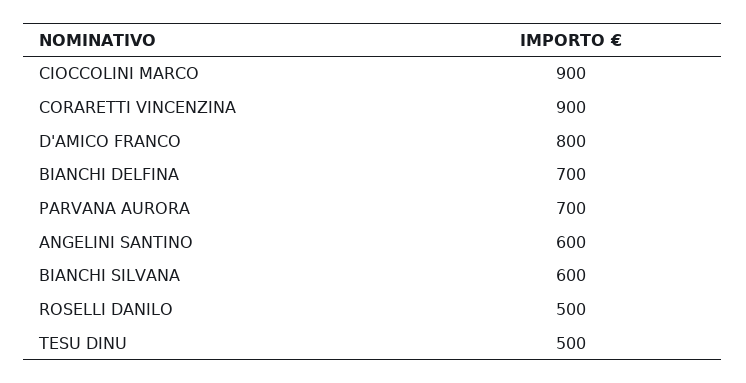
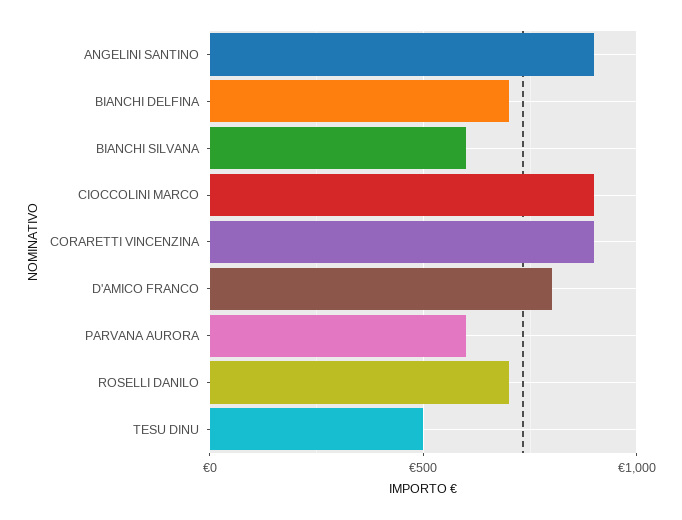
  {
    "CIOCCOLINI MARCO": 900,
    "CORARETTI VINCENZINA": 900,
    "D'AMICO FRANCO": 800,
    "BIANCHI DELFINA": 700,
-   "PARVANA AURORA": 700,
+   "PARVANA AURORA": 600,
-   "ANGELINI SANTINO": 600,
+   "ANGELINI SANTINO": 900,
    "BIANCHI SILVANA": 600,
-   "ROSELLI DANILO": 500,
+   "ROSELLI DANILO": 700,
    "TESU DINU": 500
  }

